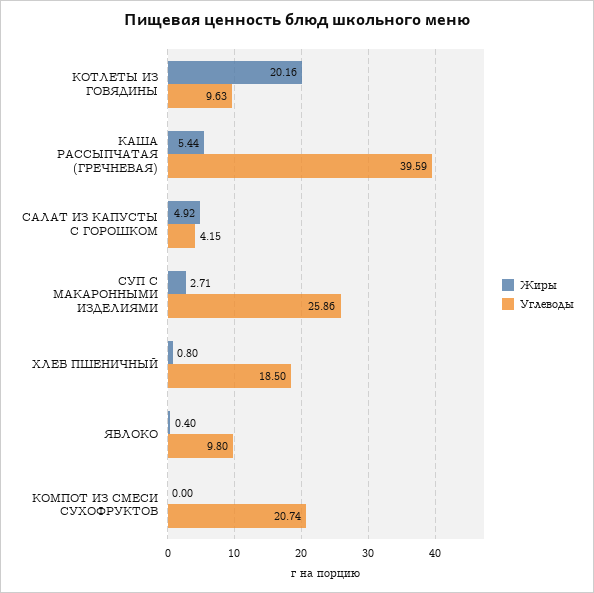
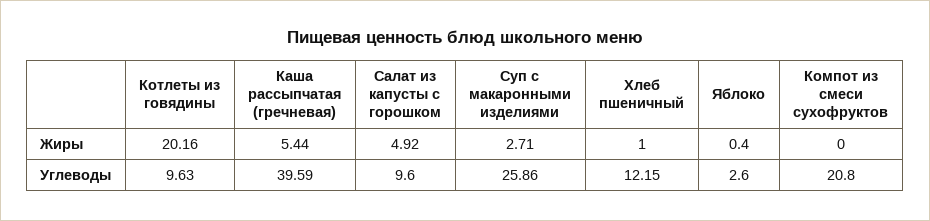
  {
    "Жиры": {
      "КОТЛЕТЫ ИЗ ГОВЯДИНЫ": 20.16,
      "КАША РАССЫПЧАТАЯ (ГРЕЧНЕВАЯ)": 5.44,
      "САЛАТ ИЗ КАПУСТЫ С ГОРОШКОМ": 4.92,
      "СУП С МАКАРОННЫМИ ИЗДЕЛИЯМИ": 2.71,
-     "ХЛЕБ ПШЕНИЧНЫЙ": 0.8,
+     "ХЛЕБ ПШЕНИЧНЫЙ": 1,
      "ЯБЛОКО": 0.4,
      "КОМПОТ ИЗ СМЕСИ СУХОФРУКТОВ": 0
    },
    "Углеводы": {
      "КОТЛЕТЫ ИЗ ГОВЯДИНЫ": 9.63,
      "КАША РАССЫПЧАТАЯ (ГРЕЧНЕВАЯ)": 39.59,
-     "САЛАТ ИЗ КАПУСТЫ С ГОРОШКОМ": 4.15,
+     "САЛАТ ИЗ КАПУСТЫ С ГОРОШКОМ": 9.6,
      "СУП С МАКАРОННЫМИ ИЗДЕЛИЯМИ": 25.86,
-     "ХЛЕБ ПШЕНИЧНЫЙ": 18.5,
+     "ХЛЕБ ПШЕНИЧНЫЙ": 12.15,
-     "ЯБЛОКО": 9.8,
+     "ЯБЛОКО": 2.6,
-     "КОМПОТ ИЗ СМЕСИ СУХОФРУКТОВ": 20.74
+     "КОМПОТ ИЗ СМЕСИ СУХОФРУКТОВ": 20.8
    }
  }

